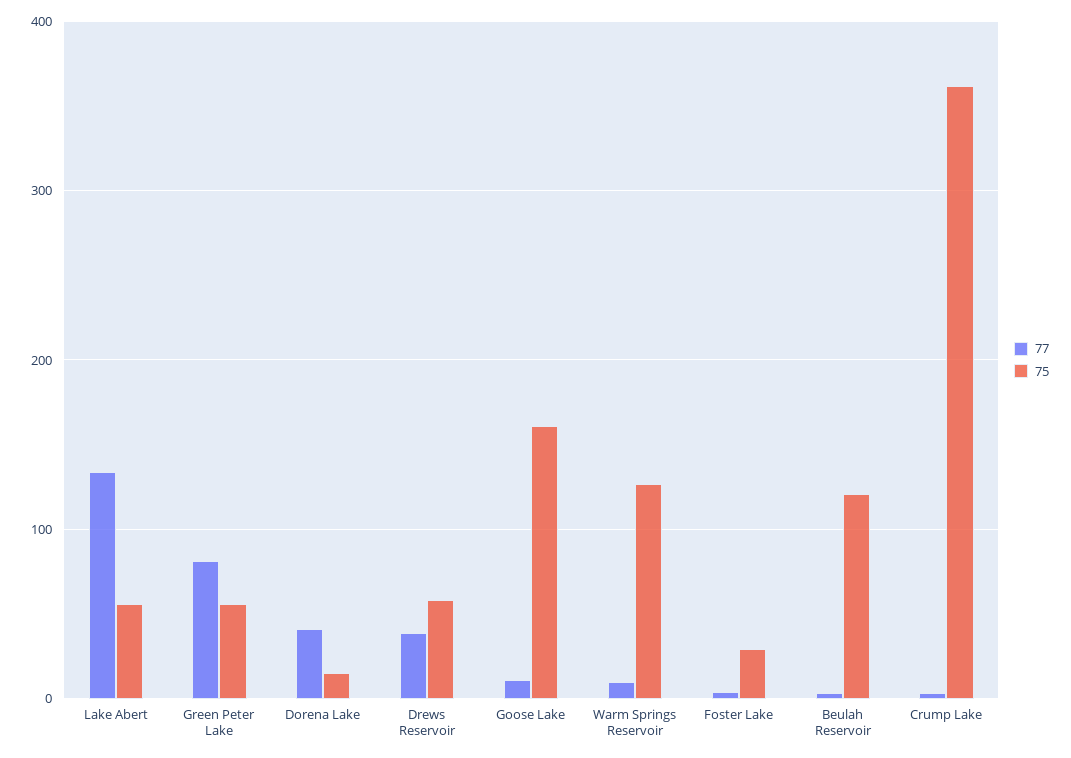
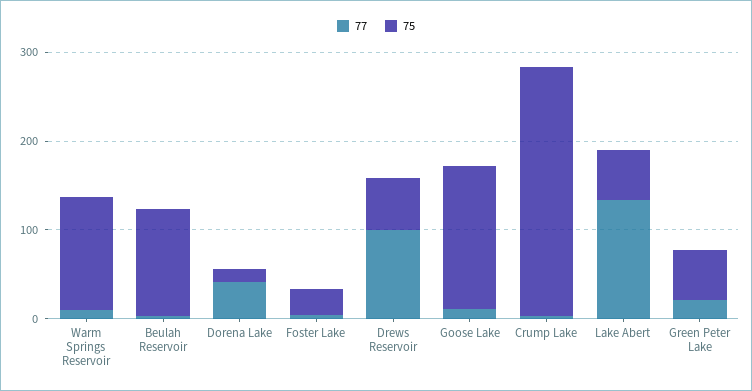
  {
    "77": {
      "Lake Abert": 130,
-     "Green Peter Lake": 80,
+     "Green Peter Lake": 20,
      "Dorena Lake": 40,
-     "Drews Reservoir": 40,
+     "Drews Reservoir": 100,
      "Goose Lake": 10,
      "Warm Springs Reservoir": 10,
      "Foster Lake": 0,
      "Beulah Reservoir": 0,
      "Crump Lake": 0
    },
    "75": {
      "Lake Abert": 60,
      "Green Peter Lake": 60,
      "Dorena Lake": 20,
      "Drews Reservoir": 60,
      "Goose Lake": 160,
      "Warm Springs Reservoir": 130,
      "Foster Lake": 30,
      "Beulah Reservoir": 120,
-     "Crump Lake": 360
+     "Crump Lake": 280
    }
  }

